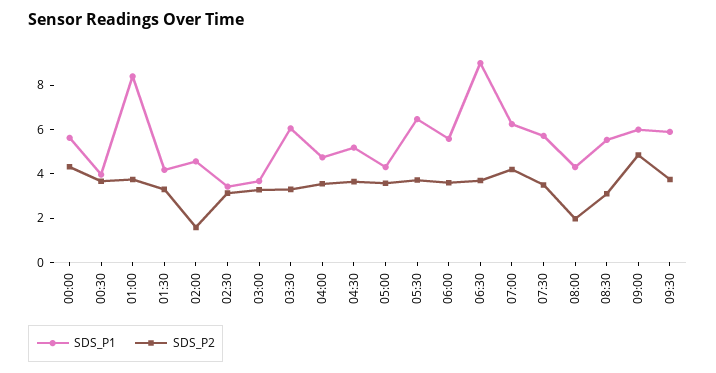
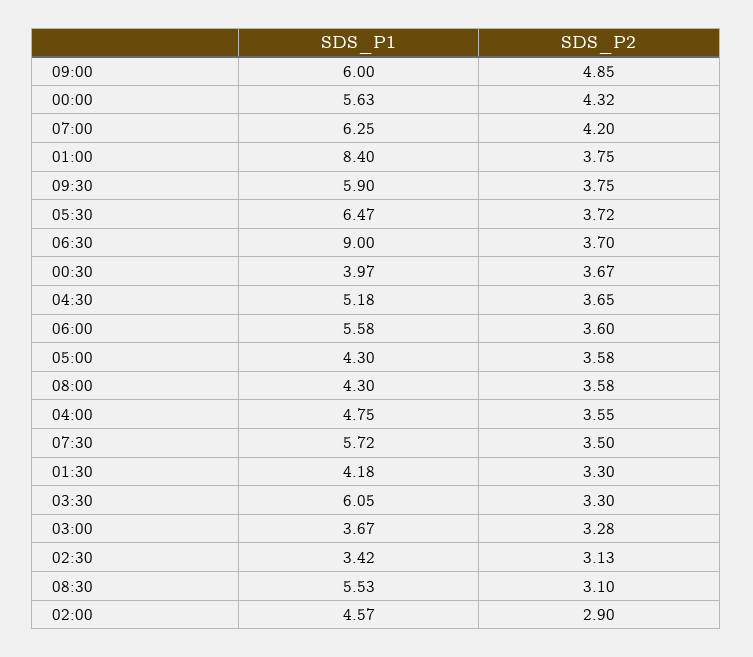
  {
    "SDS_P1": {
      "00:00": 5.63,
      "00:30": 3.97,
      "01:00": 8.4,
      "01:30": 4.18,
      "02:00": 4.57,
      "02:30": 3.42,
      "03:00": 3.67,
      "03:30": 6.05,
      "04:00": 4.75,
      "04:30": 5.18,
      "05:00": 4.3,
      "05:30": 6.47,
      "06:00": 5.58,
      "06:30": 9,
      "07:00": 6.25,
      "07:30": 5.72,
      "08:00": 4.3,
      "08:30": 5.53,
      "09:00": 6,
      "09:30": 5.9
    },
    "SDS_P2": {
      "00:00": 4.32,
      "00:30": 3.67,
      "01:00": 3.75,
      "01:30": 3.3,
-     "02:00": 1.5,
+     "02:00": 2.9,
      "02:30": 3.13,
      "03:00": 3.28,
      "03:30": 3.3,
      "04:00": 3.55,
      "04:30": 3.65,
      "05:00": 3.58,
      "05:30": 3.72,
      "06:00": 3.6,
      "06:30": 3.7,
      "07:00": 4.2,
      "07:30": 3.5,
-     "08:00": 2,
+     "08:00": 3.58,
      "08:30": 3.1,
      "09:00": 4.85,
      "09:30": 3.75
    }
  }

